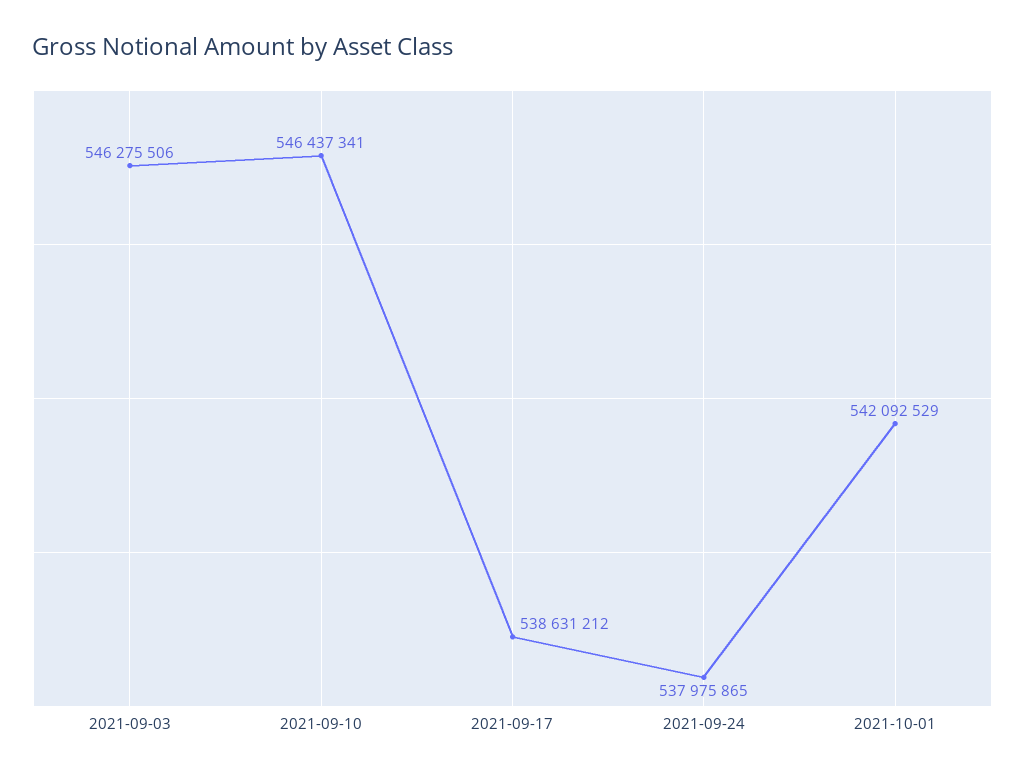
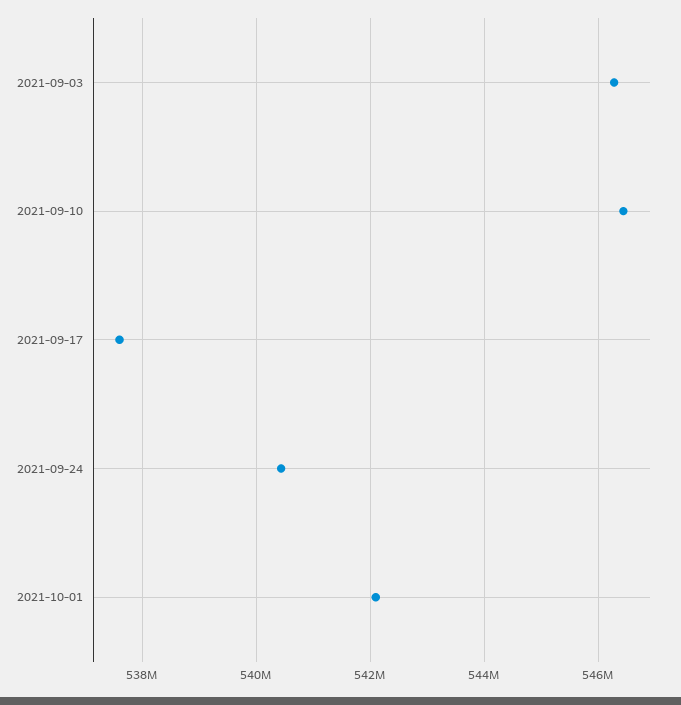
  {
    "2021-09-03": 546275506,
    "2021-09-10": 546437341,
-   "2021-09-17": 538631212,
+   "2021-09-17": 537600000,
-   "2021-09-24": 537975865,
+   "2021-09-24": 540400000,
    "2021-10-01": 542092529
  }

